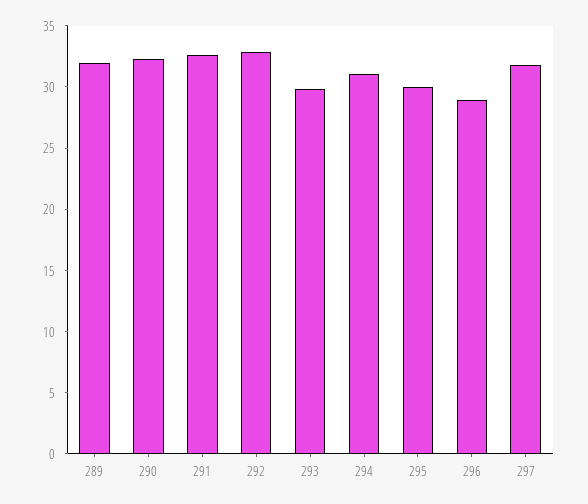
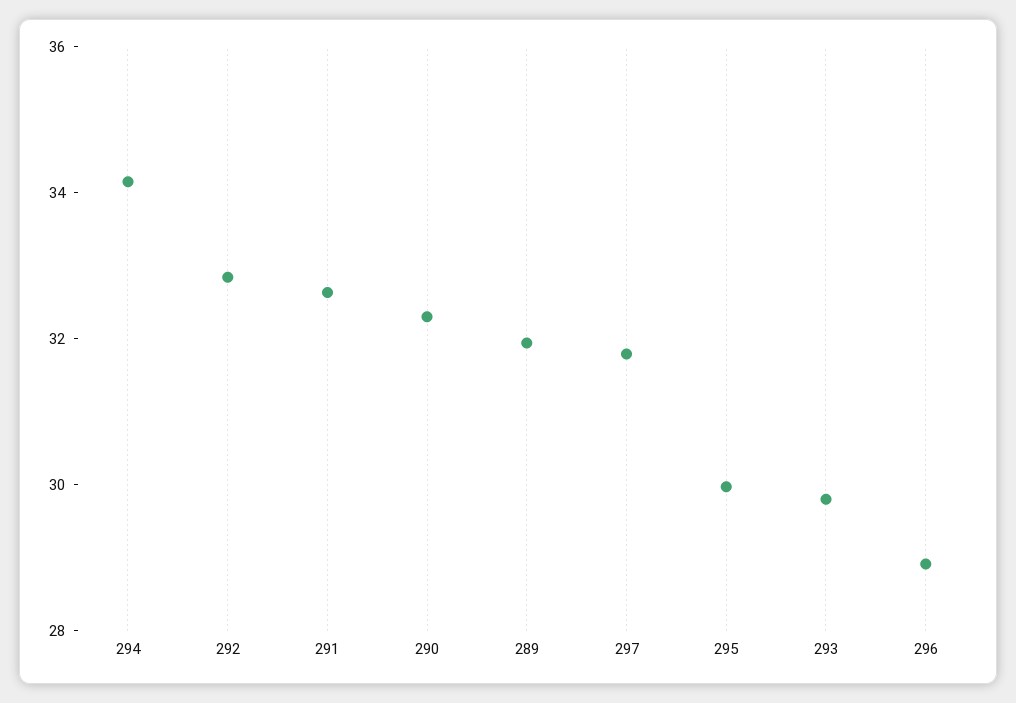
  {
    "289": 32,
    "290": 32.5,
    "291": 32.5,
    "292": 33,
    "293": 30,
-   "294": 31,
+   "294": 34,
    "295": 30,
    "296": 29,
    "297": 32
  }

